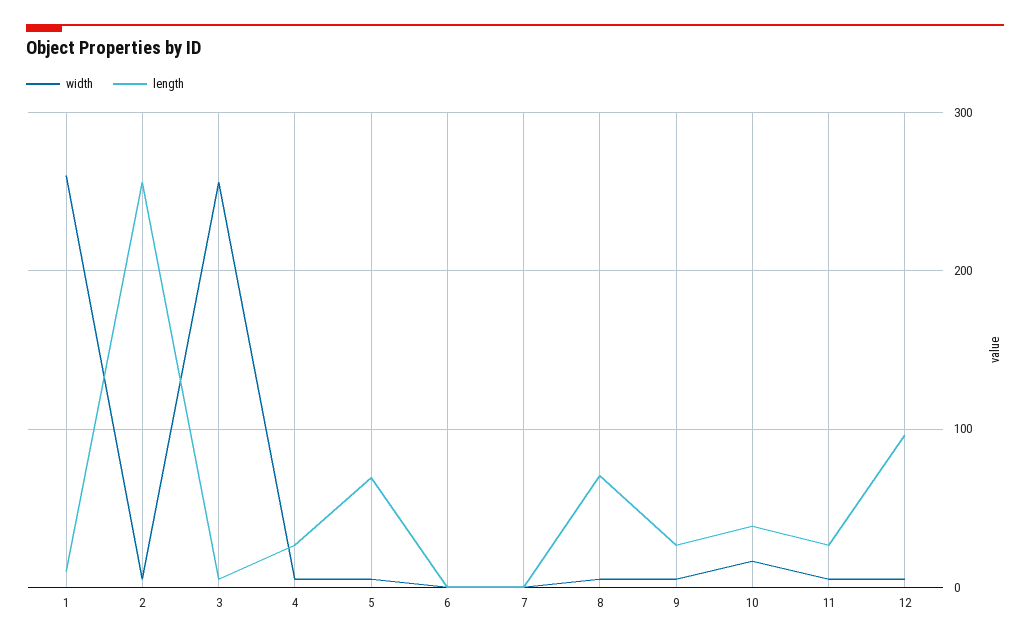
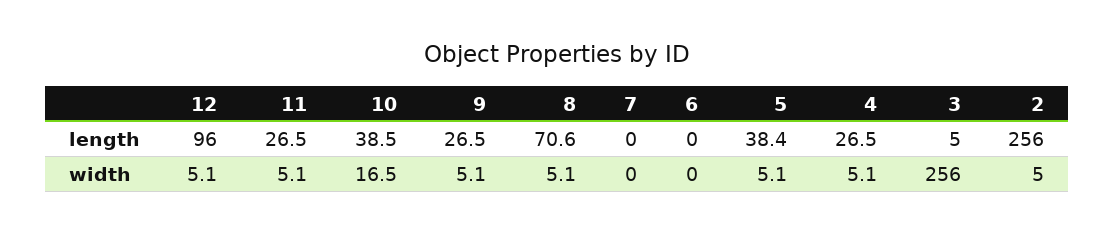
  {
    "width": {
-     "1": 260,
      "2": 5,
      "3": 256,
      "4": 5.1,
      "5": 5.1,
      "6": 0,
      "7": 0,
      "8": 5.1,
      "9": 5.1,
      "10": 16.5,
      "11": 5.1,
      "12": 5.1
    },
    "length": {
-     "1": 10,
      "2": 256,
      "3": 5,
      "4": 26.5,
-     "5": 70,
+     "5": 38.4,
      "6": 0,
      "7": 0,
      "8": 70.6,
      "9": 26.5,
      "10": 38.5,
      "11": 26.5,
      "12": 96
    }
  }

